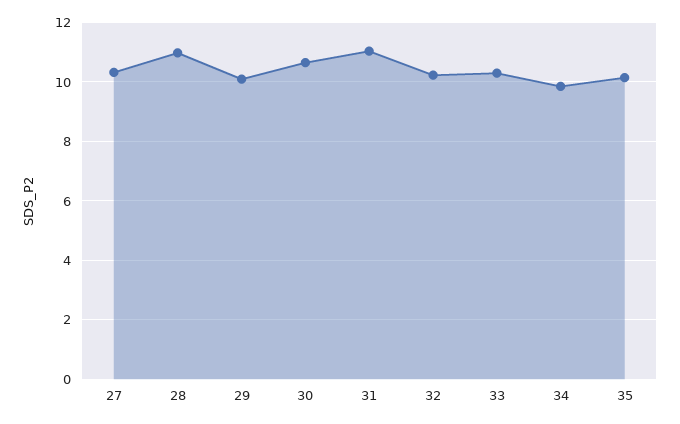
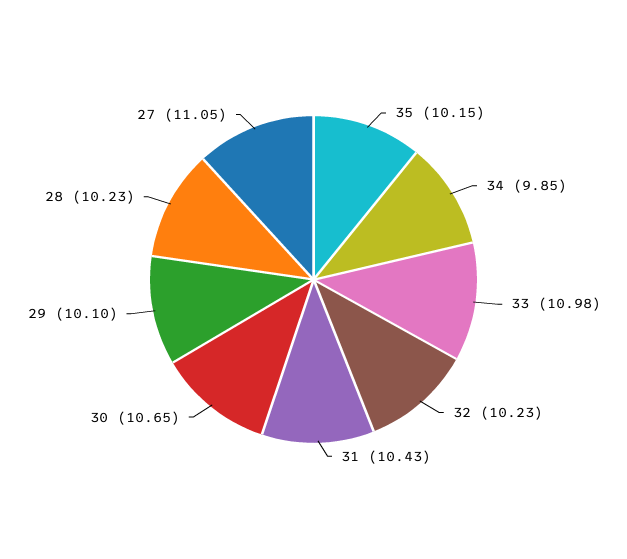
  {
-   "27": 10.25,
+   "27": 11.05,
-   "28": 11,
+   "28": 10.23,
    "29": 10.1,
    "30": 10.65,
-   "31": 11,
+   "31": 10.43,
    "32": 10.23,
-   "33": 10.25,
+   "33": 10.98,
    "34": 9.85,
    "35": 10.15
  }

